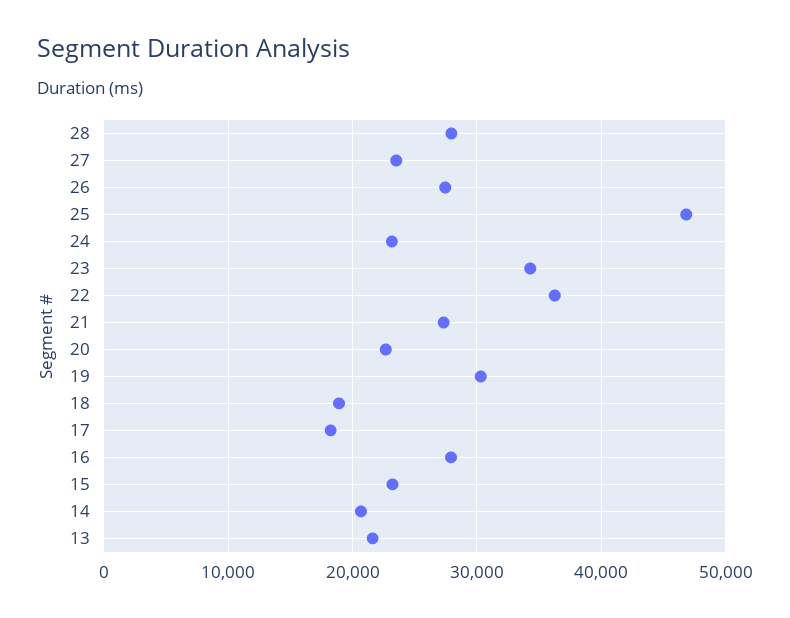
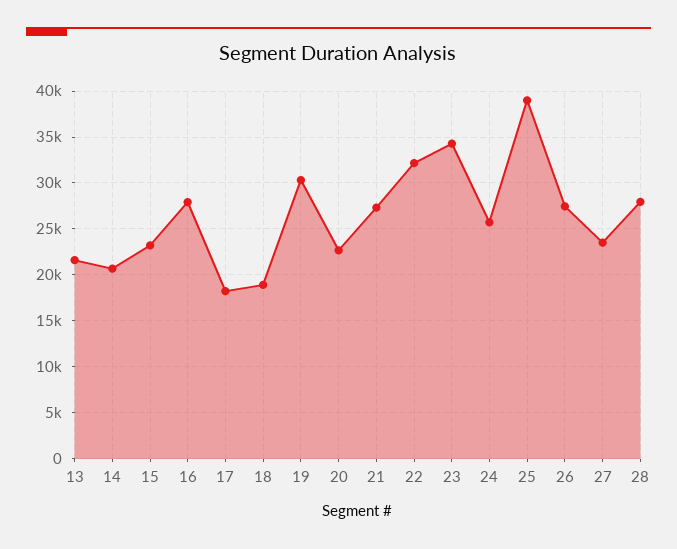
  {
    "28": 28000,
    "27": 24000,
    "26": 27000,
-   "25": 47000,
+   "25": 39000,
-   "24": 23000,
+   "24": 26000,
    "23": 34000,
-   "22": 36000,
+   "22": 32000,
    "21": 27000,
    "20": 23000,
    "19": 30000,
    "18": 19000,
    "17": 18000,
    "16": 28000,
    "15": 23000,
    "14": 21000,
    "13": 22000
  }

